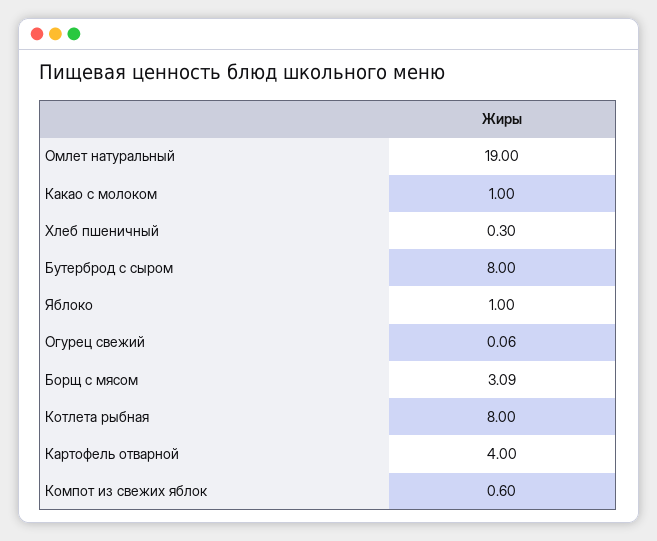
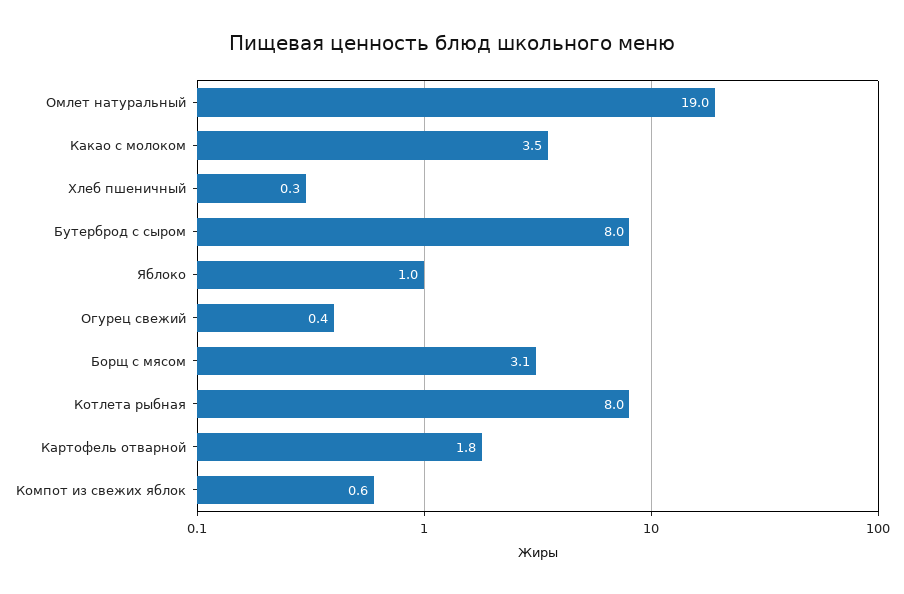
  {
    "Омлет натуральный": 19,
-   "Какао с молоком": 1,
+   "Какао с молоком": 3.5,
    "Хлеб пшеничный": 0.3,
    "Бутерброд с сыром": 8,
    "Яблоко": 1,
-   "Огурец свежий": 0.06,
+   "Огурец свежий": 0.4,
    "Борщ с мясом": 3.09,
    "Котлета рыбная": 8,
-   "Картофель отварной": 4,
+   "Картофель отварной": 1.8,
    "Компот из свежих яблок": 0.6
  }

